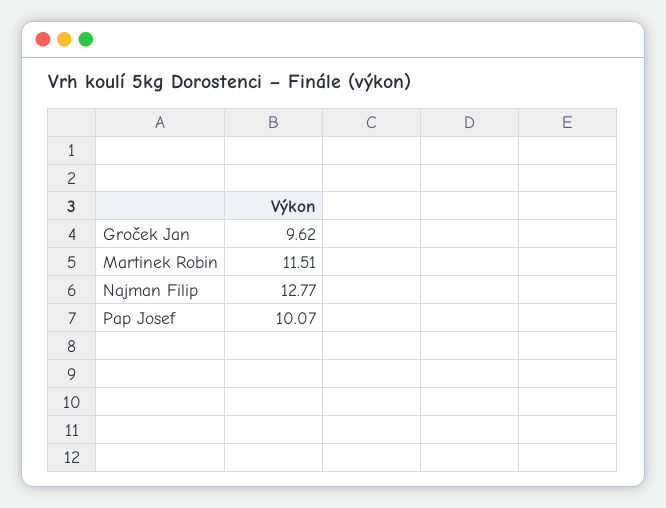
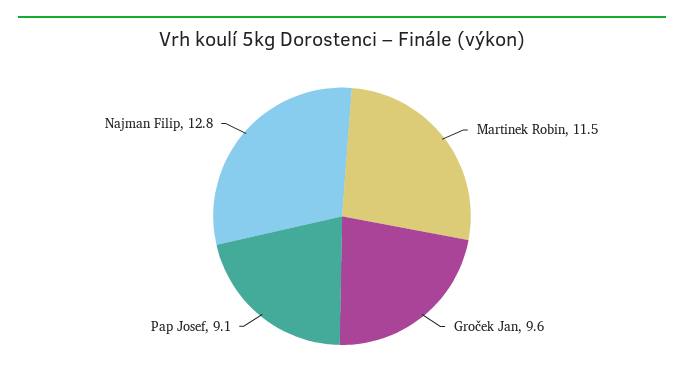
  {
    "Groček Jan": 9.62,
    "Martinek Robin": 11.51,
    "Najman Filip": 12.77,
-   "Pap Josef": 10.07
+   "Pap Josef": 9.1
  }

